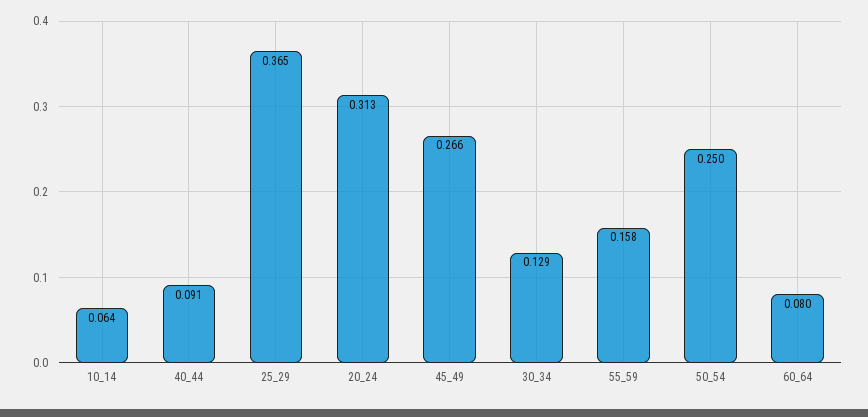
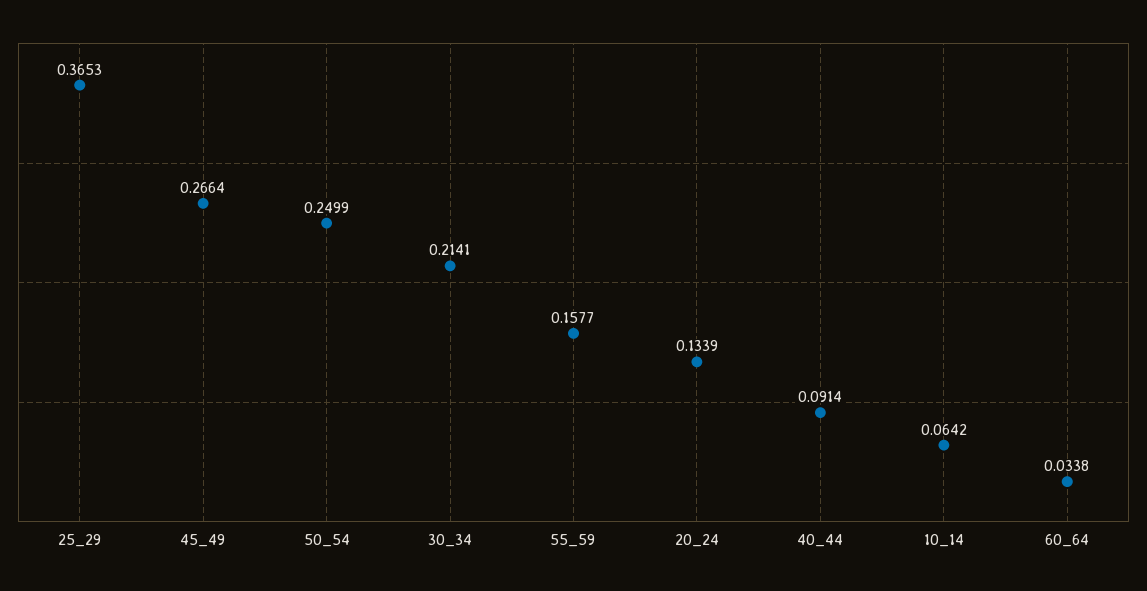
  {
    "10_14": 0.0642,
    "40_44": 0.0914,
    "25_29": 0.3653,
-   "20_24": 0.313,
+   "20_24": 0.1339,
    "45_49": 0.2664,
-   "30_34": 0.129,
+   "30_34": 0.2141,
    "55_59": 0.1577,
    "50_54": 0.2499,
-   "60_64": 0.08
+   "60_64": 0.0338
  }

